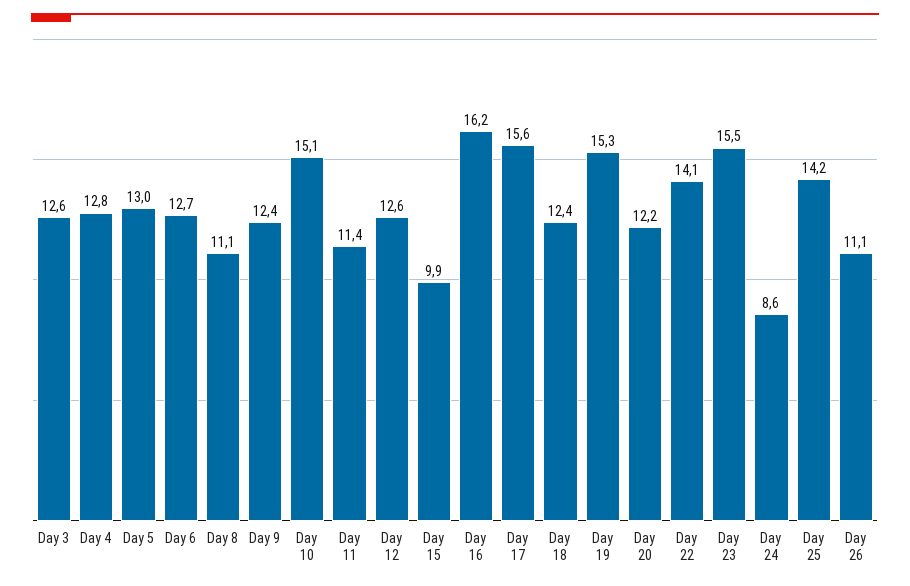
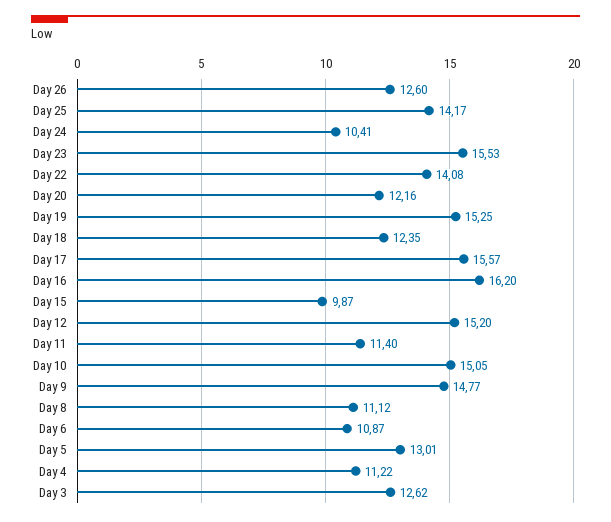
  {
    "Day 3": 12.62,
-   "Day 4": 12.8,
+   "Day 4": 11.22,
    "Day 5": 13.01,
-   "Day 6": 12.7,
+   "Day 6": 10.87,
    "Day 8": 11.12,
-   "Day 9": 12.4,
+   "Day 9": 14.77,
    "Day 10": 15.05,
    "Day 11": 11.4,
-   "Day 12": 12.6,
+   "Day 12": 15.2,
    "Day 15": 9.87,
    "Day 16": 16.2,
    "Day 17": 15.57,
    "Day 18": 12.35,
    "Day 19": 15.25,
    "Day 20": 12.16,
    "Day 22": 14.08,
    "Day 23": 15.53,
-   "Day 24": 8.6,
+   "Day 24": 10.41,
    "Day 25": 14.17,
-   "Day 26": 11.1
+   "Day 26": 12.6
  }

